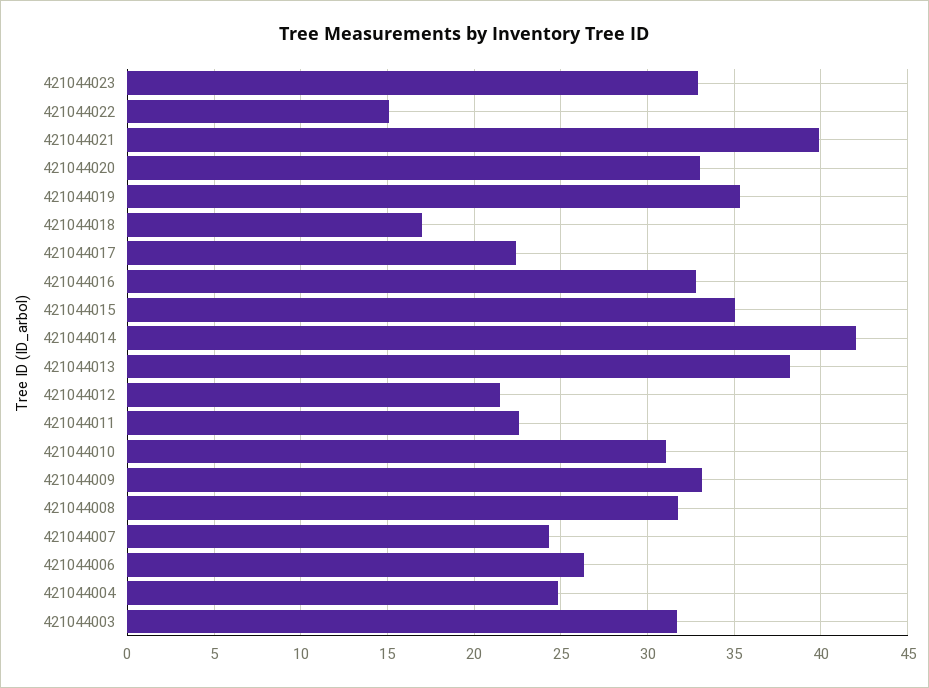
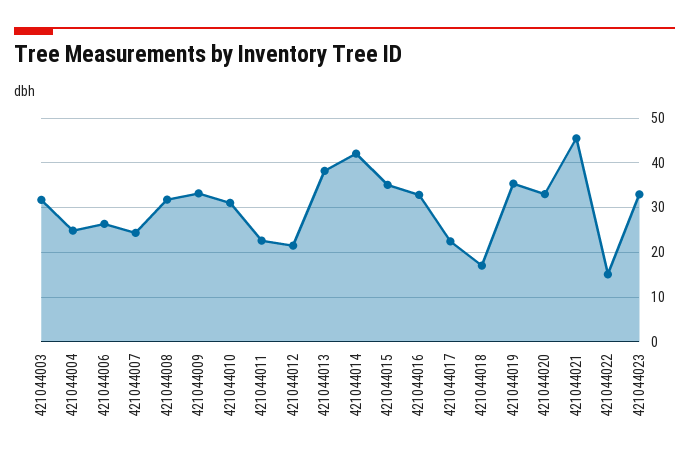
  {
    "421044023": 33,
    "421044022": 15,
-   "421044021": 40,
+   "421044021": 46,
    "421044020": 33,
    "421044019": 35.5,
    "421044018": 17,
    "421044017": 22.5,
    "421044016": 33,
    "421044015": 35,
    "421044014": 42,
    "421044013": 38,
    "421044012": 21.5,
    "421044011": 22.5,
    "421044010": 31,
    "421044009": 33,
    "421044008": 32,
    "421044007": 24.5,
    "421044006": 26.5,
    "421044004": 25,
    "421044003": 31.5
  }

